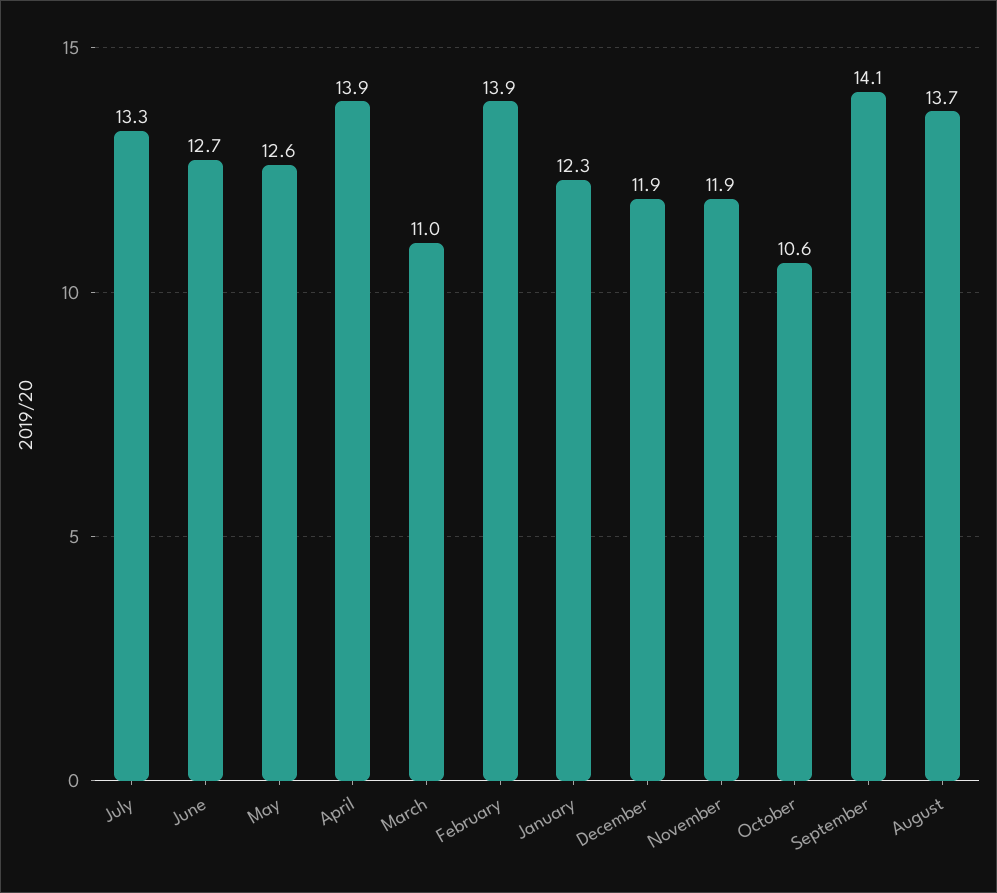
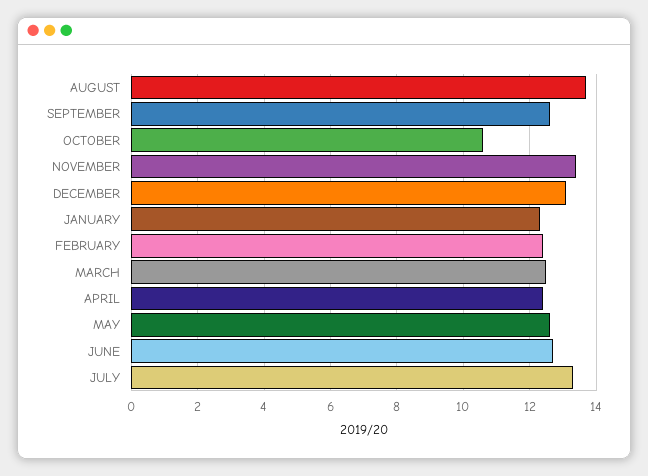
  {
    "July": 13.3,
    "June": 12.7,
    "May": 12.6,
-   "April": 13.9,
+   "April": 12.5,
-   "March": 11,
+   "March": 12.5,
-   "February": 13.9,
+   "February": 12.5,
    "January": 12.3,
-   "December": 11.9,
+   "December": 13,
-   "November": 11.9,
+   "November": 13.5,
    "October": 10.6,
-   "September": 14.1,
+   "September": 12.5,
    "August": 13.7
  }

